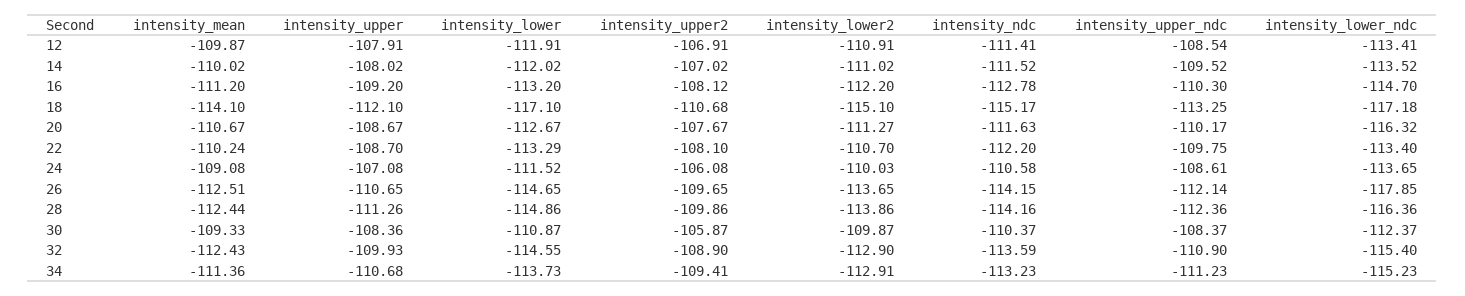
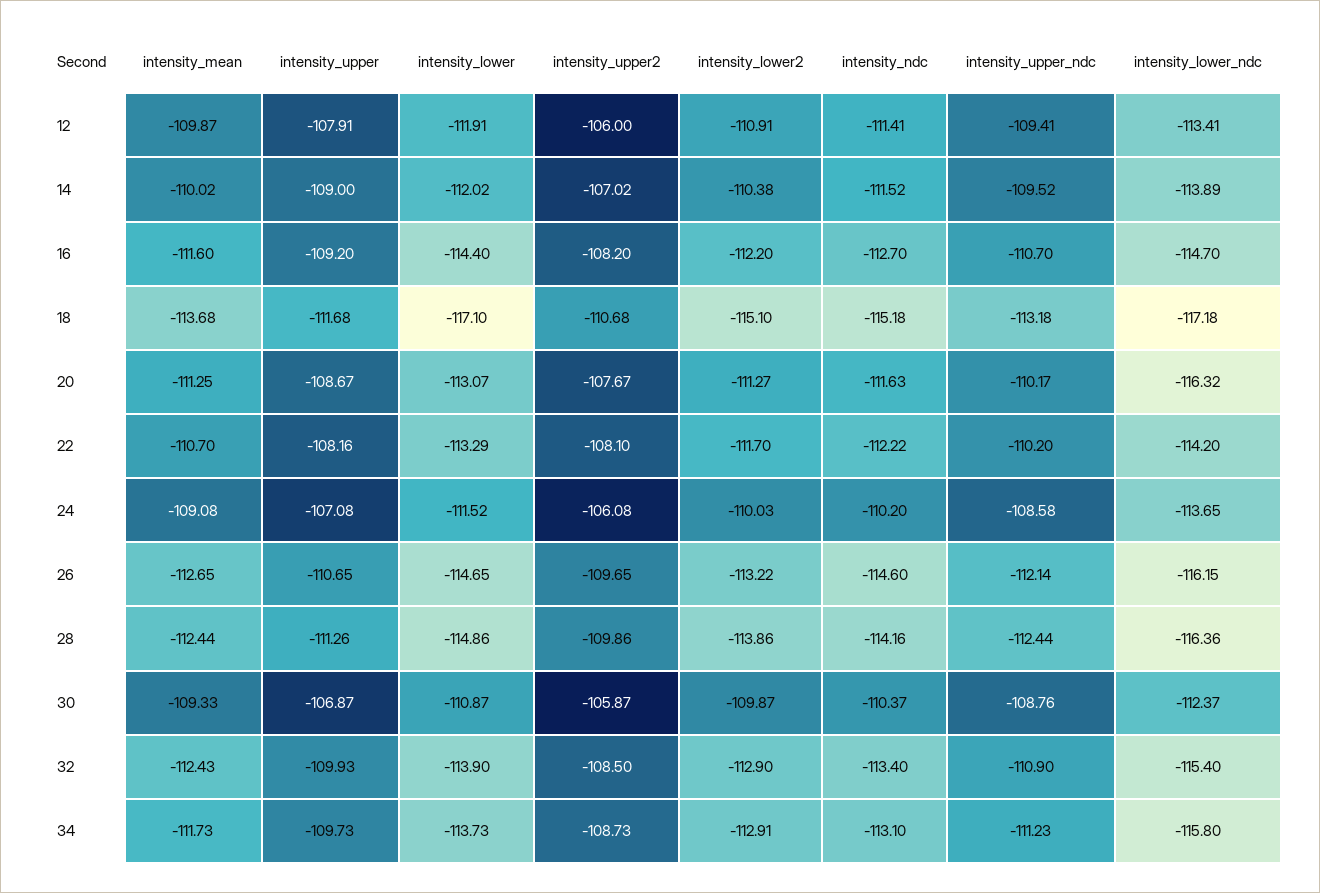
  {
    "intensity_mean": {
      "12": -109.87,
      "14": -110.02,
-     "16": -111.2,
+     "16": -111.6,
-     "18": -114.1,
+     "18": -113.68,
-     "20": -110.67,
+     "20": -111.25,
-     "22": -110.24,
+     "22": -110.7,
      "24": -109.08,
-     "26": -112.51,
+     "26": -112.65,
      "28": -112.44,
      "30": -109.33,
      "32": -112.43,
-     "34": -111.36
+     "34": -111.73
    },
    "intensity_upper": {
      "12": -107.91,
-     "14": -108.02,
+     "14": -109,
      "16": -109.2,
-     "18": -112.1,
+     "18": -111.68,
      "20": -108.67,
-     "22": -108.7,
+     "22": -108.16,
      "24": -107.08,
      "26": -110.65,
      "28": -111.26,
-     "30": -108.36,
+     "30": -106.87,
      "32": -109.93,
-     "34": -110.68
+     "34": -109.73
    },
    "intensity_lower": {
      "12": -111.91,
      "14": -112.02,
-     "16": -113.2,
+     "16": -114.4,
      "18": -117.1,
-     "20": -112.67,
+     "20": -113.07,
      "22": -113.29,
      "24": -111.52,
      "26": -114.65,
      "28": -114.86,
      "30": -110.87,
-     "32": -114.55,
+     "32": -113.9,
      "34": -113.73
    },
    "intensity_upper2": {
-     "12": -106.91,
+     "12": -106,
      "14": -107.02,
-     "16": -108.12,
+     "16": -108.2,
      "18": -110.68,
      "20": -107.67,
      "22": -108.1,
      "24": -106.08,
      "26": -109.65,
      "28": -109.86,
      "30": -105.87,
-     "32": -108.9,
+     "32": -108.5,
-     "34": -109.41
+     "34": -108.73
    },
    "intensity_lower2": {
      "12": -110.91,
-     "14": -111.02,
+     "14": -110.38,
      "16": -112.2,
      "18": -115.1,
      "20": -111.27,
-     "22": -110.7,
+     "22": -111.7,
      "24": -110.03,
-     "26": -113.65,
+     "26": -113.22,
      "28": -113.86,
      "30": -109.87,
      "32": -112.9,
      "34": -112.91
    },
    "intensity_ndc": {
      "12": -111.41,
      "14": -111.52,
-     "16": -112.78,
+     "16": -112.7,
-     "18": -115.17,
+     "18": -115.18,
      "20": -111.63,
-     "22": -112.2,
+     "22": -112.22,
-     "24": -110.58,
+     "24": -110.2,
-     "26": -114.15,
+     "26": -114.6,
      "28": -114.16,
      "30": -110.37,
-     "32": -113.59,
+     "32": -113.4,
-     "34": -113.23
+     "34": -113.1
    },
    "intensity_upper_ndc": {
-     "12": -108.54,
+     "12": -109.41,
      "14": -109.52,
-     "16": -110.3,
+     "16": -110.7,
-     "18": -113.25,
+     "18": -113.18,
      "20": -110.17,
-     "22": -109.75,
+     "22": -110.2,
-     "24": -108.61,
+     "24": -108.58,
      "26": -112.14,
-     "28": -112.36,
+     "28": -112.44,
-     "30": -108.37,
+     "30": -108.76,
      "32": -110.9,
      "34": -111.23
    },
    "intensity_lower_ndc": {
      "12": -113.41,
-     "14": -113.52,
+     "14": -113.89,
      "16": -114.7,
      "18": -117.18,
      "20": -116.32,
-     "22": -113.4,
+     "22": -114.2,
      "24": -113.65,
-     "26": -117.85,
+     "26": -116.15,
      "28": -116.36,
      "30": -112.37,
      "32": -115.4,
-     "34": -115.23
+     "34": -115.8
    }
  }

